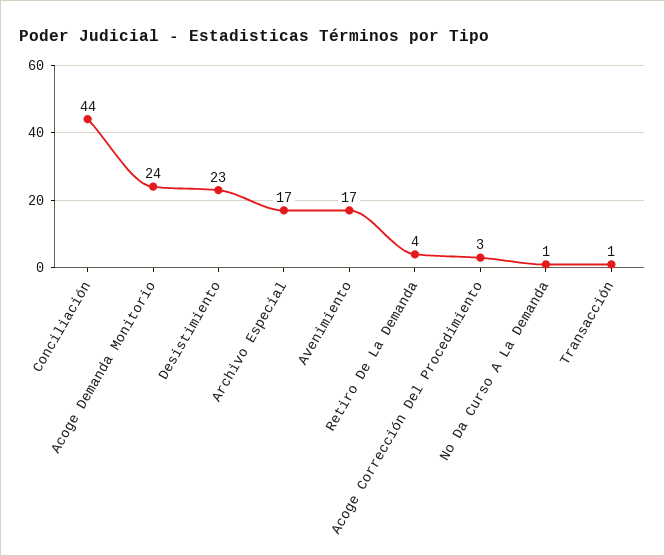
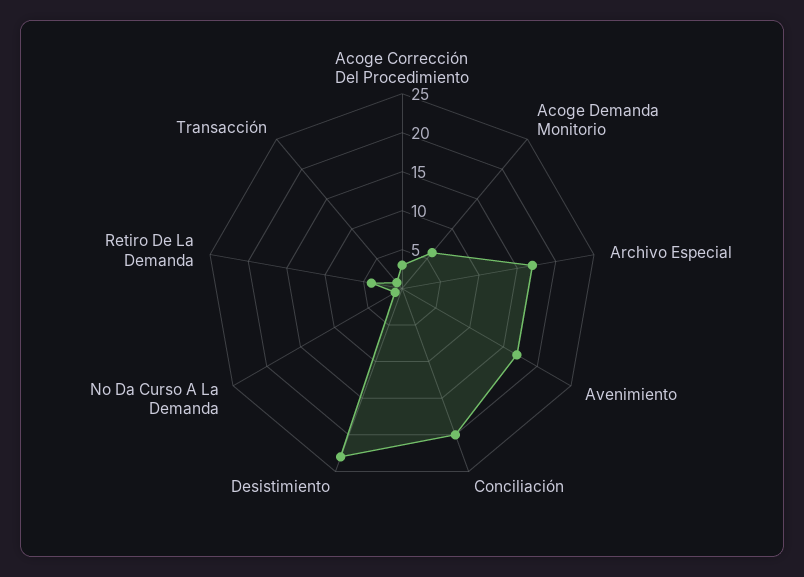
  {
-   "Conciliación": 44,
+   "Conciliación": 20,
-   "Acoge Demanda Monitorio": 24,
+   "Acoge Demanda Monitorio": 5,
    "Desistimiento": 23,
    "Archivo Especial": 17,
    "Avenimiento": 17,
    "Retiro De La Demanda": 4,
    "Acoge Corrección Del Procedimiento": 3,
    "No Da Curso A La Demanda": 1,
    "Transacción": 1
  }

